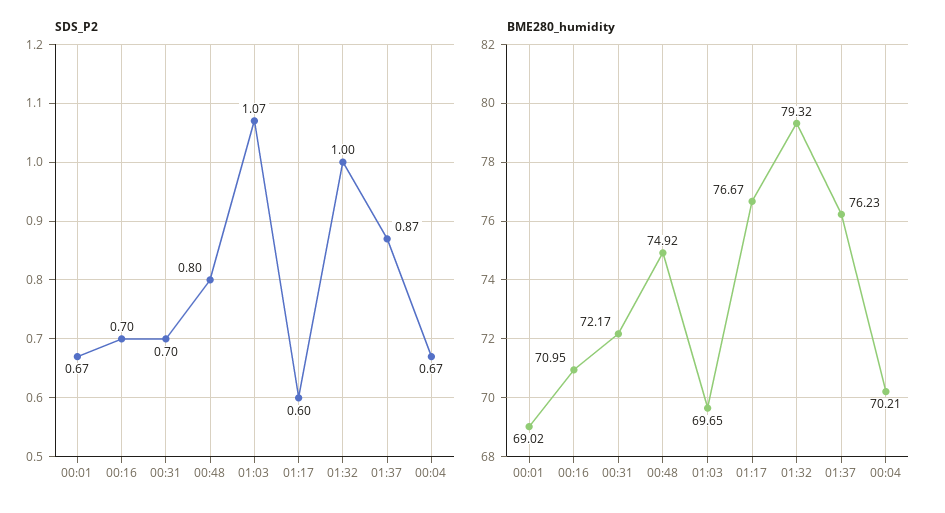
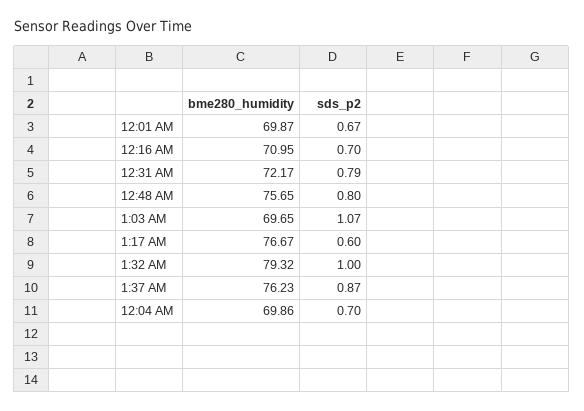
  {
    "SDS_P2": {
      "00:01": 0.67,
      "00:16": 0.7,
-     "00:31": 0.7,
+     "00:31": 0.79,
      "00:48": 0.8,
      "01:03": 1.07,
      "01:17": 0.6,
      "01:32": 1,
      "01:37": 0.87,
-     "00:04": 0.67
+     "00:04": 0.7
    },
    "BME280_humidity": {
-     "00:01": 69.02,
+     "00:01": 69.87,
      "00:16": 70.95,
      "00:31": 72.17,
-     "00:48": 74.92,
+     "00:48": 75.65,
      "01:03": 69.65,
      "01:17": 76.67,
      "01:32": 79.32,
      "01:37": 76.23,
-     "00:04": 70.21
+     "00:04": 69.86
    }
  }

